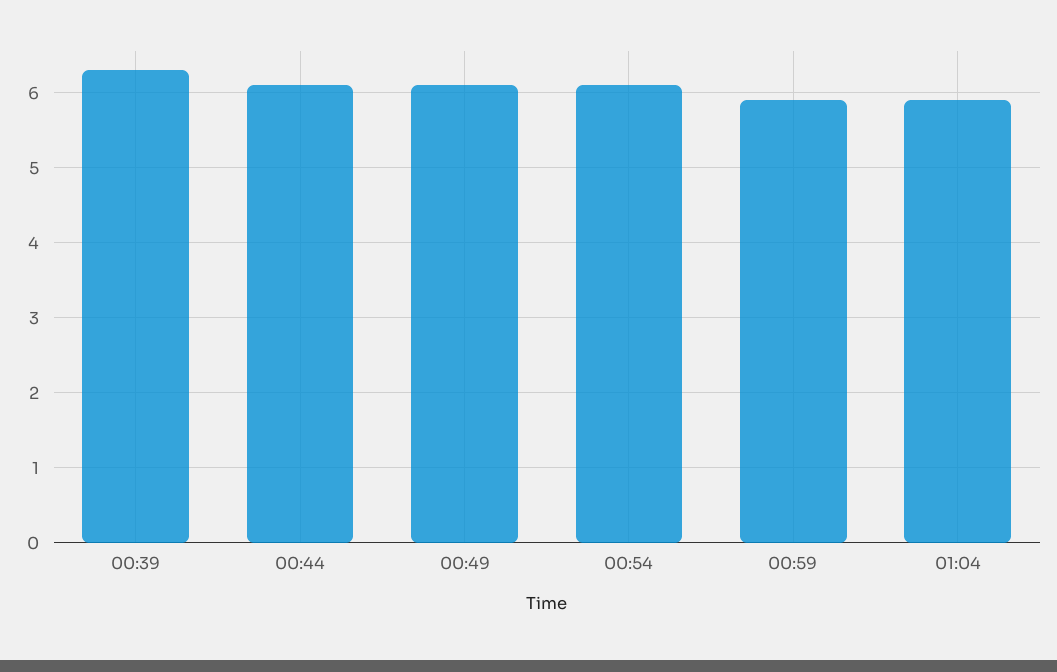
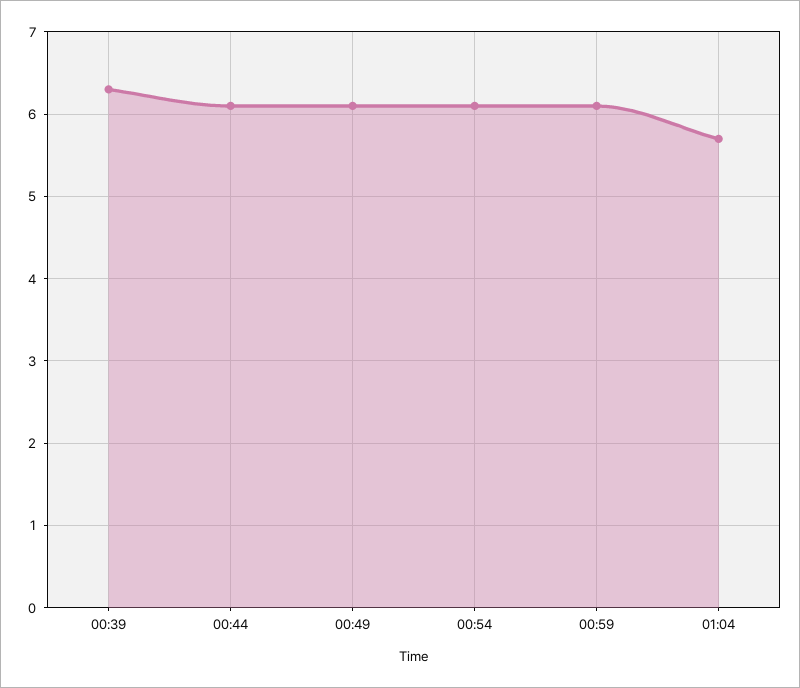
  {
    "00:39": 6.3,
    "00:44": 6.1,
    "00:49": 6.1,
    "00:54": 6.1,
-   "00:59": 5.9,
+   "00:59": 6.1,
-   "01:04": 5.9
+   "01:04": 5.7
  }

